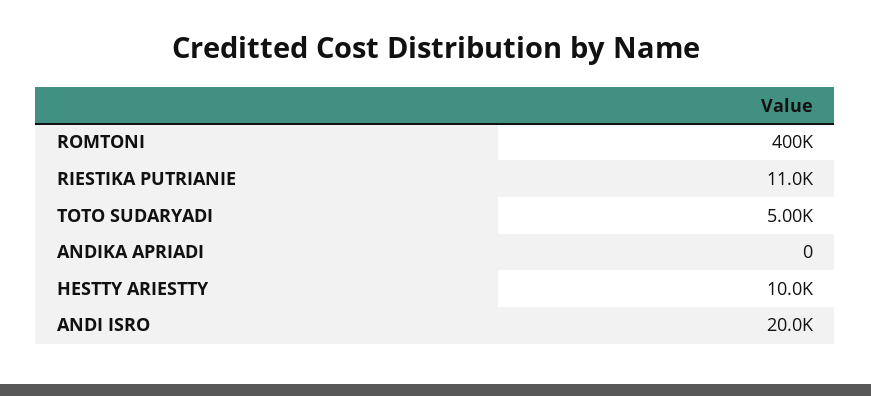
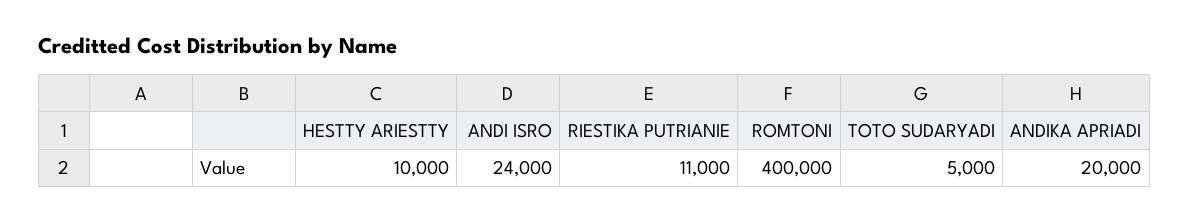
  {
    "ROMTONI": 400000,
    "RIESTIKA PUTRIANIE": 11000,
    "TOTO SUDARYADI": 5000,
-   "ANDIKA APRIADI": 0,
+   "ANDIKA APRIADI": 20000,
    "HESTTY ARIESTTY": 10000,
-   "ANDI ISRO": 20000
+   "ANDI ISRO": 24000
  }

